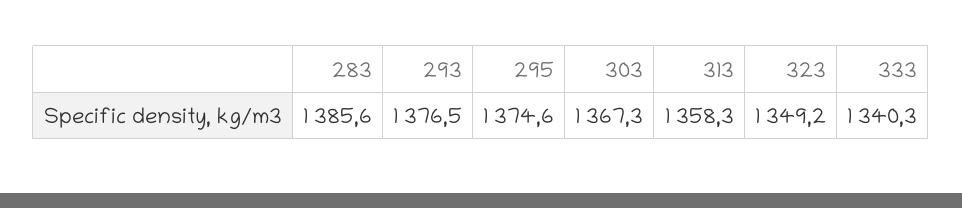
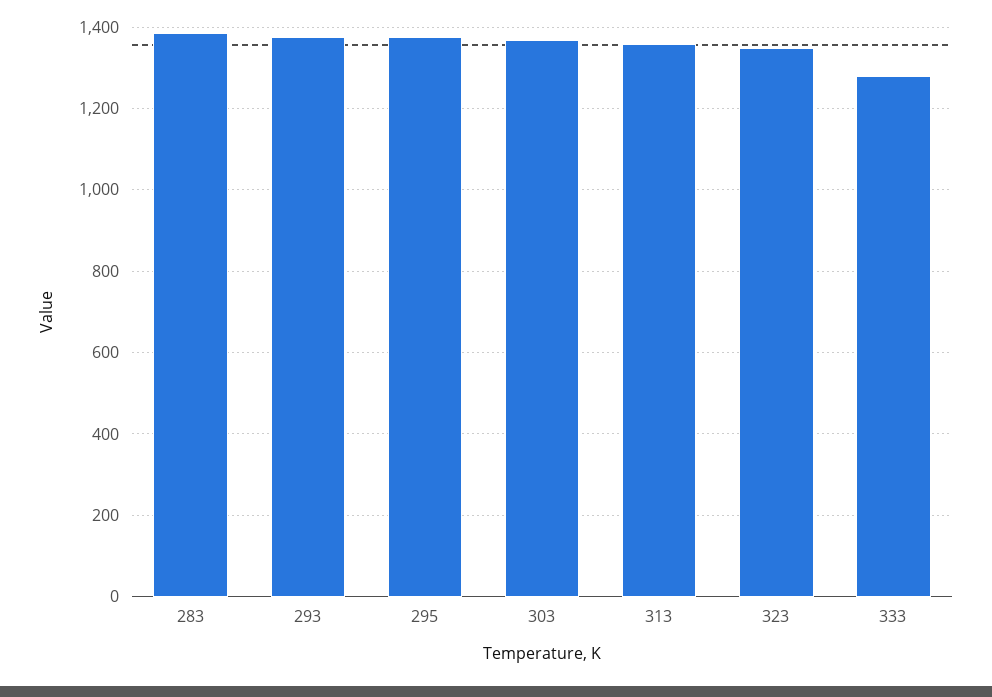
  {
    "283": 1385.6,
    "293": 1376.5,
    "295": 1374.6,
    "303": 1367.3,
    "313": 1358.3,
    "323": 1349.2,
-   "333": 1340.3
+   "333": 1280
  }

